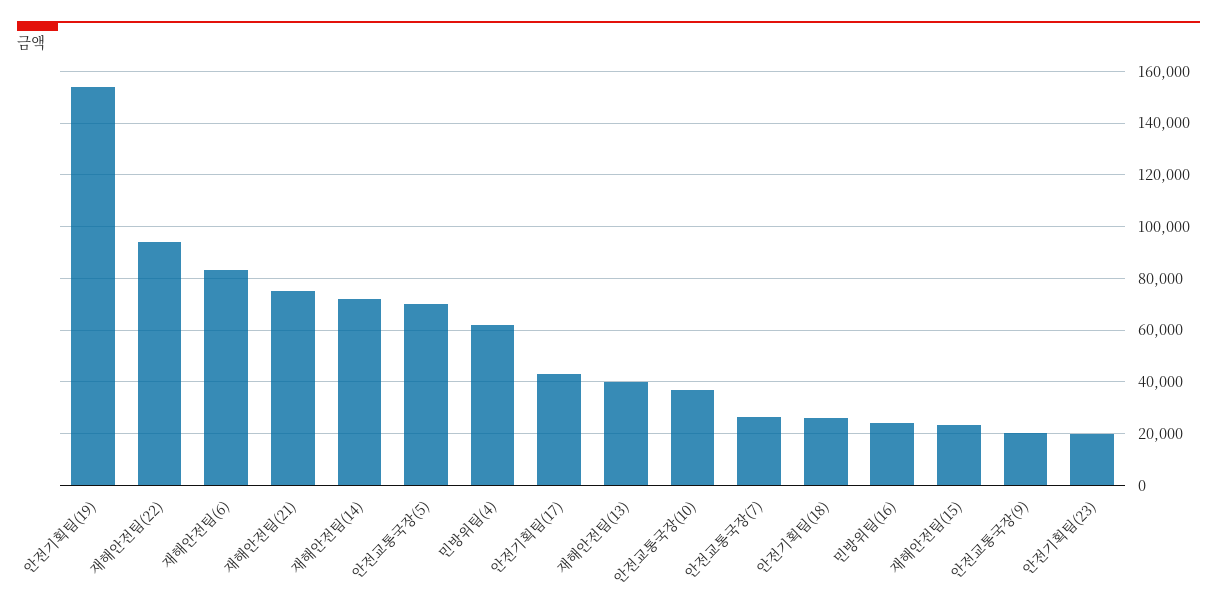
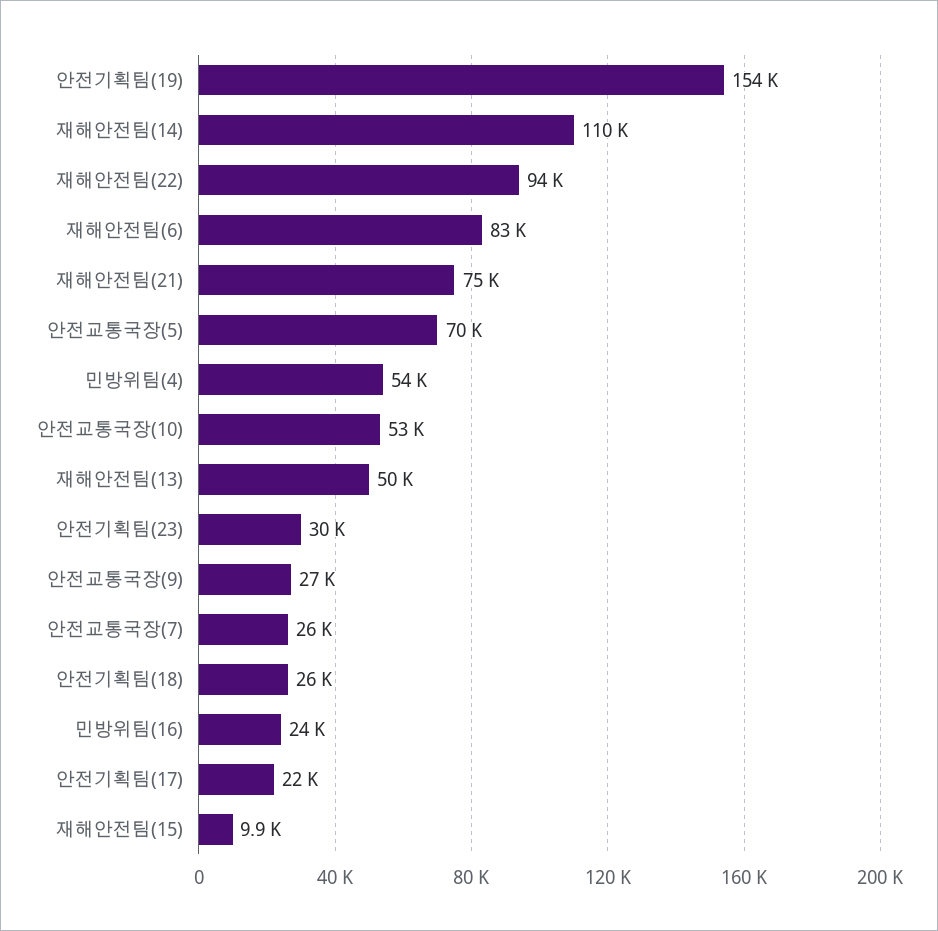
  {
    "안전기획팀(19)": 154000,
    "재해안전팀(22)": 94000,
    "재해안전팀(6)": 83000,
    "재해안전팀(21)": 75000,
-   "재해안전팀(14)": 72500,
+   "재해안전팀(14)": 110000,
    "안전교통국장(5)": 70000,
-   "민방위팀(4)": 62500,
+   "민방위팀(4)": 54000,
-   "안전기획팀(17)": 42500,
+   "안전기획팀(17)": 22000,
-   "재해안전팀(13)": 40000,
+   "재해안전팀(13)": 50000,
-   "안전교통국장(10)": 37500,
+   "안전교통국장(10)": 53000,
    "안전교통국장(7)": 26000,
    "안전기획팀(18)": 26000,
    "민방위팀(16)": 24000,
-   "재해안전팀(15)": 22500,
+   "재해안전팀(15)": 9900,
-   "안전교통국장(9)": 20000,
+   "안전교통국장(9)": 27000,
-   "안전기획팀(23)": 20000
+   "안전기획팀(23)": 30000
  }

